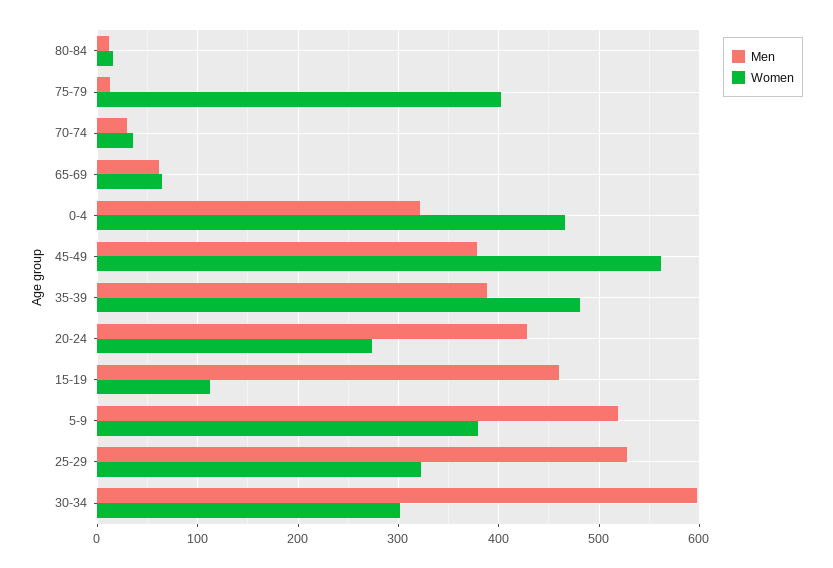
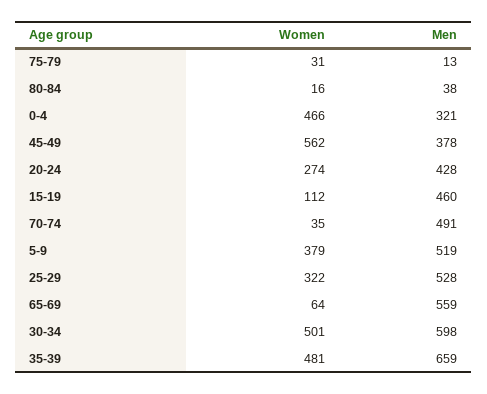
  {
    "Men": {
-     "80-84": 10,
+     "80-84": 38,
      "75-79": 13,
-     "70-74": 30,
+     "70-74": 491,
-     "65-69": 60,
+     "65-69": 559,
      "0-4": 321,
      "45-49": 378,
-     "35-39": 390,
+     "35-39": 659,
      "20-24": 428,
      "15-19": 460,
      "5-9": 519,
      "25-29": 528,
      "30-34": 598
    },
    "Women": {
      "80-84": 16,
-     "75-79": 400,
+     "75-79": 31,
      "70-74": 35,
      "65-69": 64,
      "0-4": 466,
      "45-49": 562,
      "35-39": 481,
      "20-24": 274,
      "15-19": 112,
      "5-9": 379,
      "25-29": 322,
-     "30-34": 300
+     "30-34": 501
    }
  }

